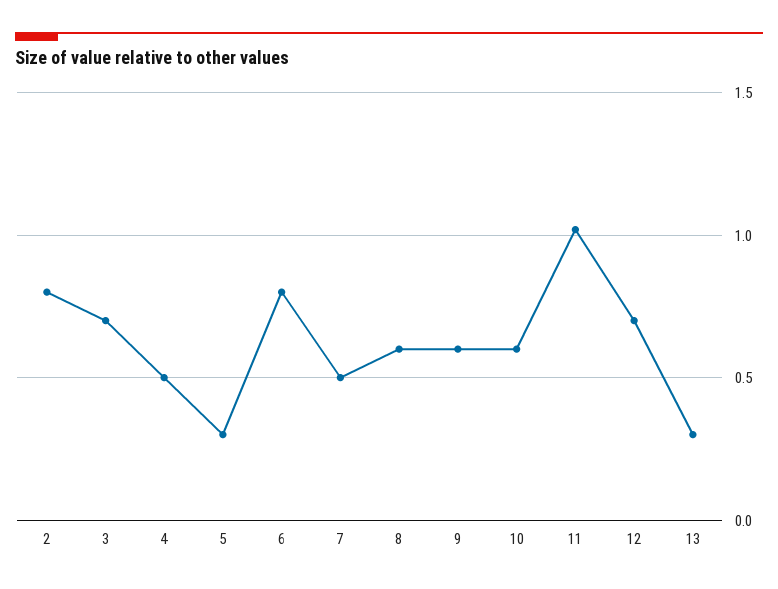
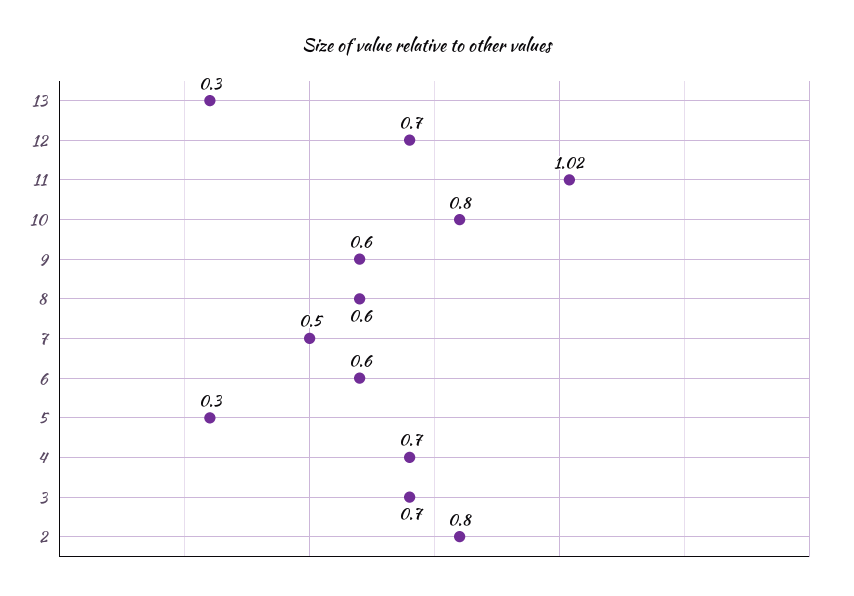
  {
    "2": 0.8,
    "3": 0.7,
-   "4": 0.5,
+   "4": 0.7,
    "5": 0.3,
-   "6": 0.8,
+   "6": 0.6,
    "7": 0.5,
    "8": 0.6,
    "9": 0.6,
-   "10": 0.6,
+   "10": 0.8,
    "11": 1.02,
    "12": 0.7,
    "13": 0.3
  }

